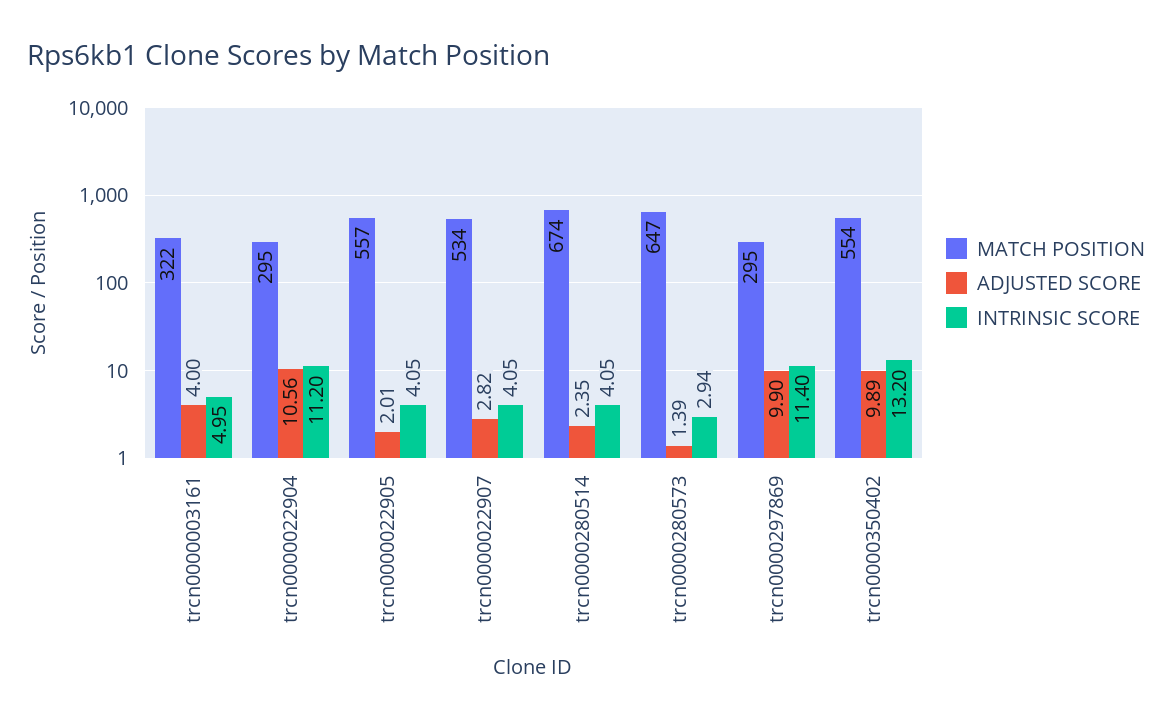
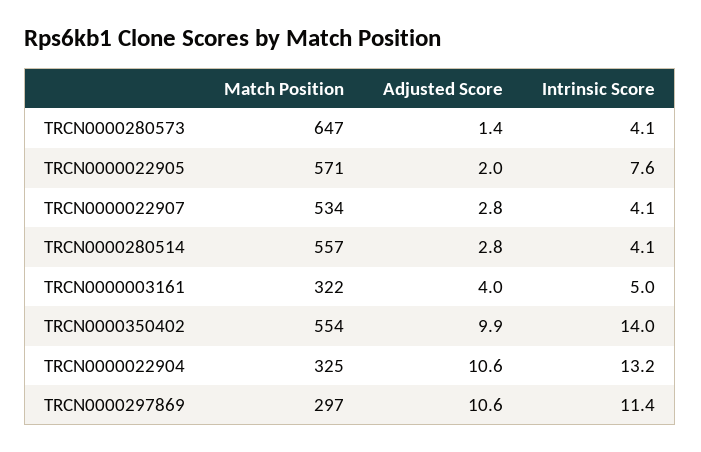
  {
    "MATCH POSITION": {
      "trcn0000003161": 322,
-     "trcn0000022904": 295,
+     "trcn0000022904": 325,
-     "trcn0000022905": 557,
+     "trcn0000022905": 571,
      "trcn0000022907": 534,
-     "trcn0000280514": 674,
+     "trcn0000280514": 557,
      "trcn0000280573": 647,
-     "trcn0000297869": 295,
+     "trcn0000297869": 297,
      "trcn0000350402": 554
    },
    "ADJUSTED SCORE": {
      "trcn0000003161": 4,
      "trcn0000022904": 10.56,
      "trcn0000022905": 2.01,
      "trcn0000022907": 2.82,
-     "trcn0000280514": 2.35,
+     "trcn0000280514": 2.8,
      "trcn0000280573": 1.39,
-     "trcn0000297869": 9.9,
+     "trcn0000297869": 10.6,
      "trcn0000350402": 9.89
    },
    "INTRINSIC SCORE": {
      "trcn0000003161": 4.95,
-     "trcn0000022904": 11.2,
+     "trcn0000022904": 13.2,
-     "trcn0000022905": 4.05,
+     "trcn0000022905": 7.6,
      "trcn0000022907": 4.05,
      "trcn0000280514": 4.05,
-     "trcn0000280573": 2.94,
+     "trcn0000280573": 4.1,
      "trcn0000297869": 11.4,
-     "trcn0000350402": 13.2
+     "trcn0000350402": 14
    }
  }

